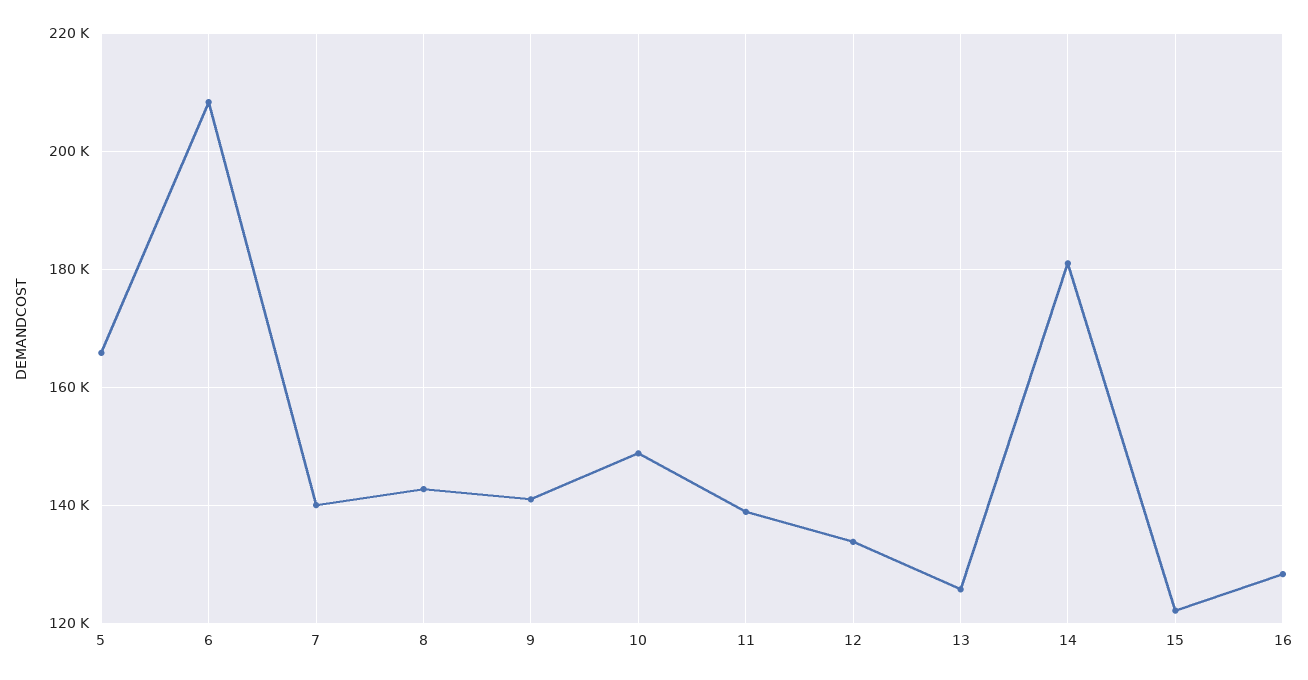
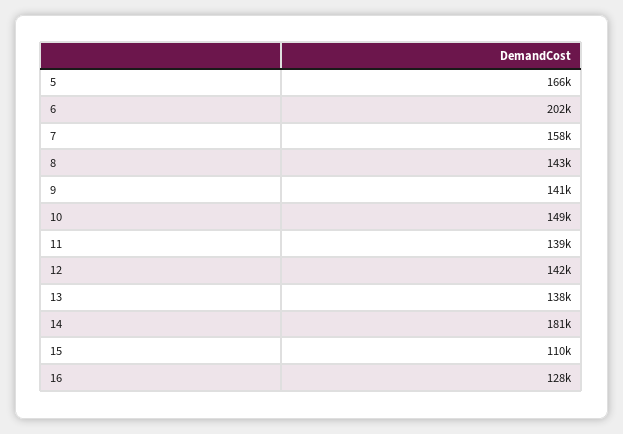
  {
    "5": 166000,
-   "6": 208000,
+   "6": 202000,
-   "7": 140000,
+   "7": 158000,
    "8": 143000,
    "9": 141000,
    "10": 149000,
    "11": 139000,
-   "12": 134000,
+   "12": 142000,
-   "13": 126000,
+   "13": 138000,
    "14": 181000,
-   "15": 122000,
+   "15": 110000,
    "16": 128000
  }

